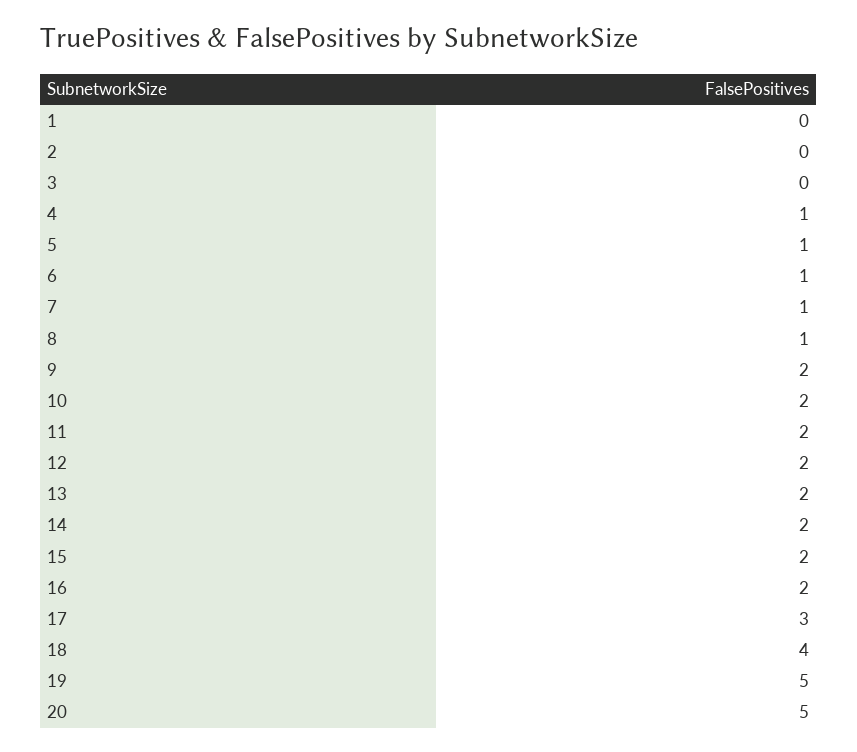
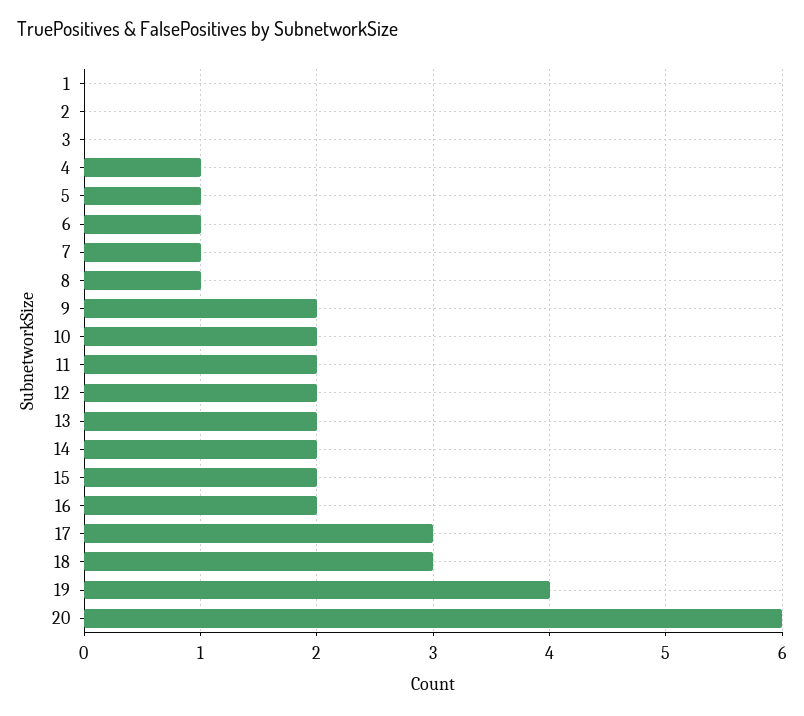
  {
    "1": 0,
    "2": 0,
    "3": 0,
    "4": 1,
    "5": 1,
    "6": 1,
    "7": 1,
    "8": 1,
    "9": 2,
    "10": 2,
    "11": 2,
    "12": 2,
    "13": 2,
    "14": 2,
    "15": 2,
    "16": 2,
    "17": 3,
-   "18": 4,
+   "18": 3,
-   "19": 5,
+   "19": 4,
-   "20": 5
+   "20": 6
  }

